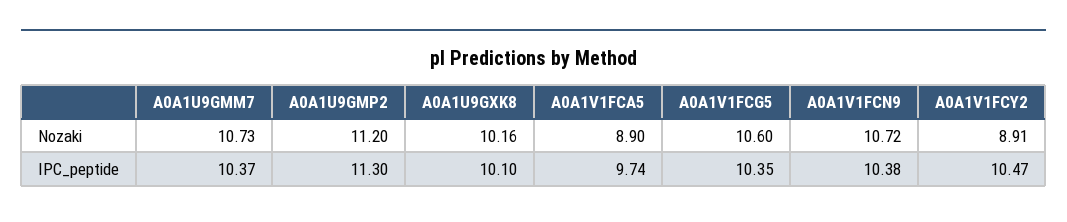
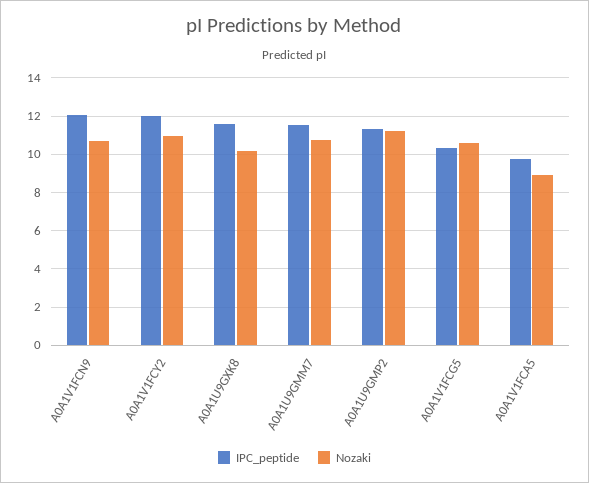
  {
    "Nozaki": {
      "A0A1U9GMM7": 10.73,
      "A0A1U9GMP2": 11.2,
      "A0A1U9GXK8": 10.16,
      "A0A1V1FCA5": 8.9,
      "A0A1V1FCG5": 10.6,
      "A0A1V1FCN9": 10.72,
-     "A0A1V1FCY2": 8.91
+     "A0A1V1FCY2": 11
    },
    "IPC_peptide": {
-     "A0A1U9GMM7": 10.37,
+     "A0A1U9GMM7": 11.5,
      "A0A1U9GMP2": 11.3,
-     "A0A1U9GXK8": 10.1,
+     "A0A1U9GXK8": 11.5,
      "A0A1V1FCA5": 9.74,
      "A0A1V1FCG5": 10.35,
-     "A0A1V1FCN9": 10.38,
+     "A0A1V1FCN9": 12,
-     "A0A1V1FCY2": 10.47
+     "A0A1V1FCY2": 12
    }
  }

